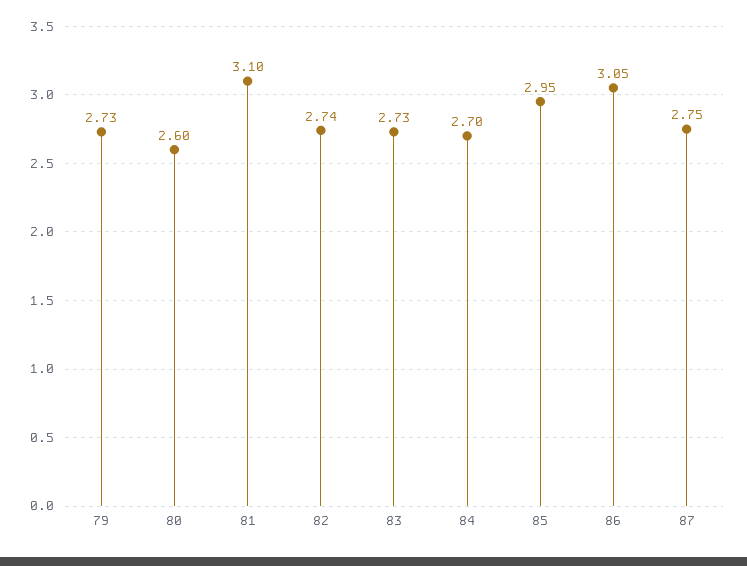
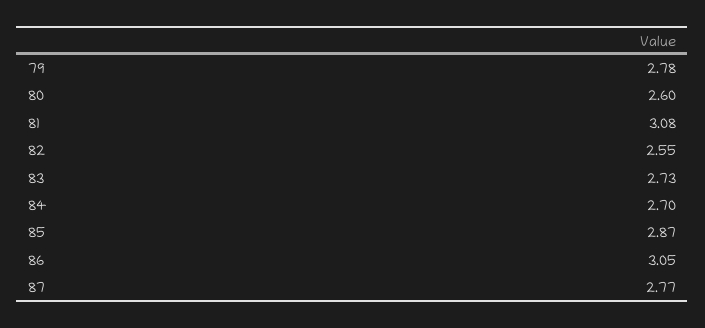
  {
-   "79": 2.73,
+   "79": 2.78,
    "80": 2.6,
-   "81": 3.1,
+   "81": 3.08,
-   "82": 2.74,
+   "82": 2.55,
    "83": 2.73,
    "84": 2.7,
-   "85": 2.95,
+   "85": 2.87,
    "86": 3.05,
-   "87": 2.75
+   "87": 2.77
  }

